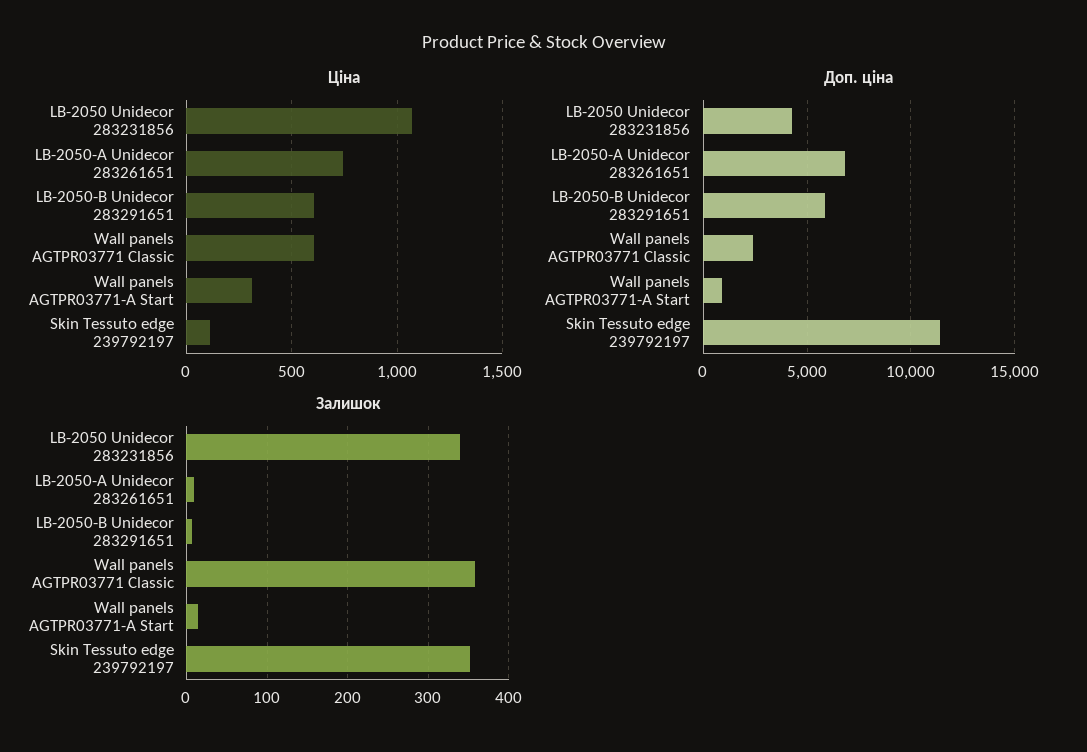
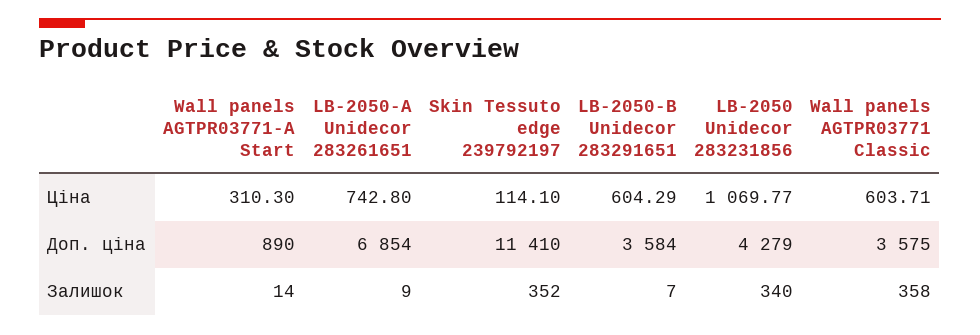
  {
    "Ціна": {
      "LB-2050 Unidecor 283231856": 1069.77,
      "LB-2050-A Unidecor 283261651": 742.8,
      "LB-2050-B Unidecor 283291651": 604.29,
      "Wall panels AGTPR03771 Classic": 603.71,
      "Wall panels AGTPR03771-A Start": 310.3,
      "Skin Tessuto edge 239792197": 114.1
    },
    "Доп. ціна": {
      "LB-2050 Unidecor 283231856": 4279,
      "LB-2050-A Unidecor 283261651": 6854,
-     "LB-2050-B Unidecor 283291651": 6000,
+     "LB-2050-B Unidecor 283291651": 3584,
-     "Wall panels AGTPR03771 Classic": 2500,
+     "Wall panels AGTPR03771 Classic": 3575,
      "Wall panels AGTPR03771-A Start": 890,
      "Skin Tessuto edge 239792197": 11410
    },
    "Залишок": {
      "LB-2050 Unidecor 283231856": 340,
      "LB-2050-A Unidecor 283261651": 9,
      "LB-2050-B Unidecor 283291651": 7,
      "Wall panels AGTPR03771 Classic": 358,
      "Wall panels AGTPR03771-A Start": 14,
      "Skin Tessuto edge 239792197": 352
    }
  }

